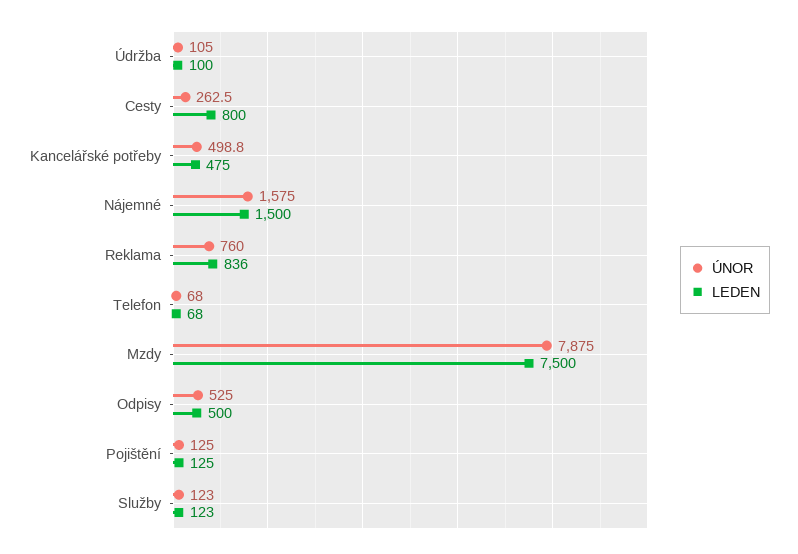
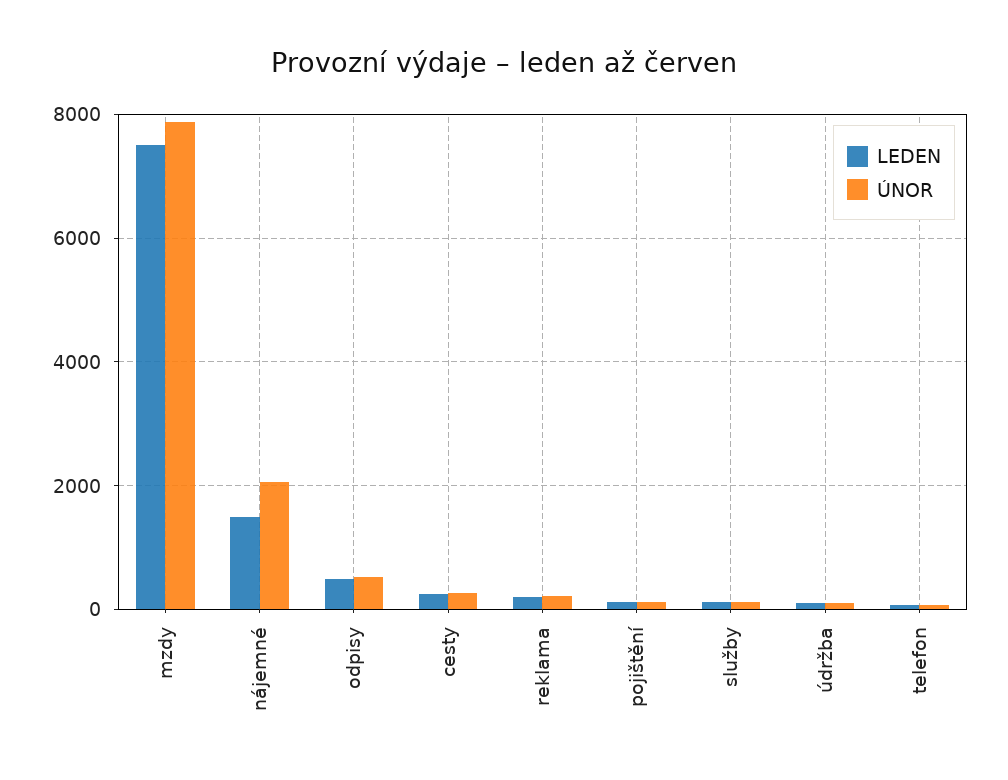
  {
    "ÚNOR": {
      "Údržba": 105,
      "Cesty": 262.5,
-     "Kancelářské potřeby": 498.8,
-     "Nájemné": 1575,
+     "Nájemné": 2000,
-     "Reklama": 760,
+     "Reklama": 200,
      "Telefon": 68,
      "Mzdy": 7875,
      "Odpisy": 525,
      "Pojištění": 125,
      "Služby": 123
    },
    "LEDEN": {
      "Údržba": 100,
-     "Cesty": 800,
+     "Cesty": 200,
-     "Kancelářské potřeby": 475,
      "Nájemné": 1500,
-     "Reklama": 836,
+     "Reklama": 200,
      "Telefon": 68,
      "Mzdy": 7500,
      "Odpisy": 500,
      "Pojištění": 125,
      "Služby": 123
    }
  }

